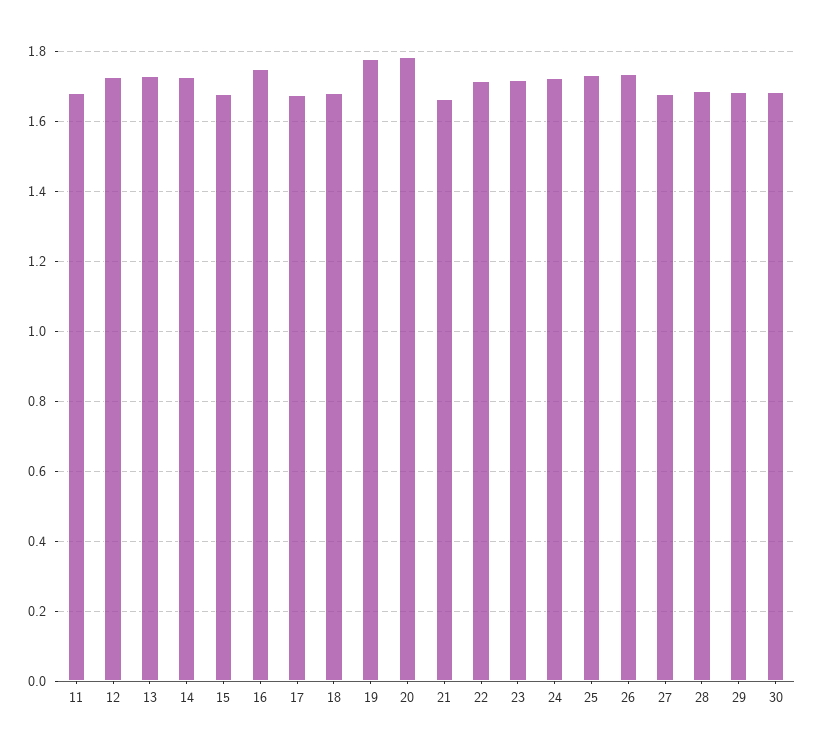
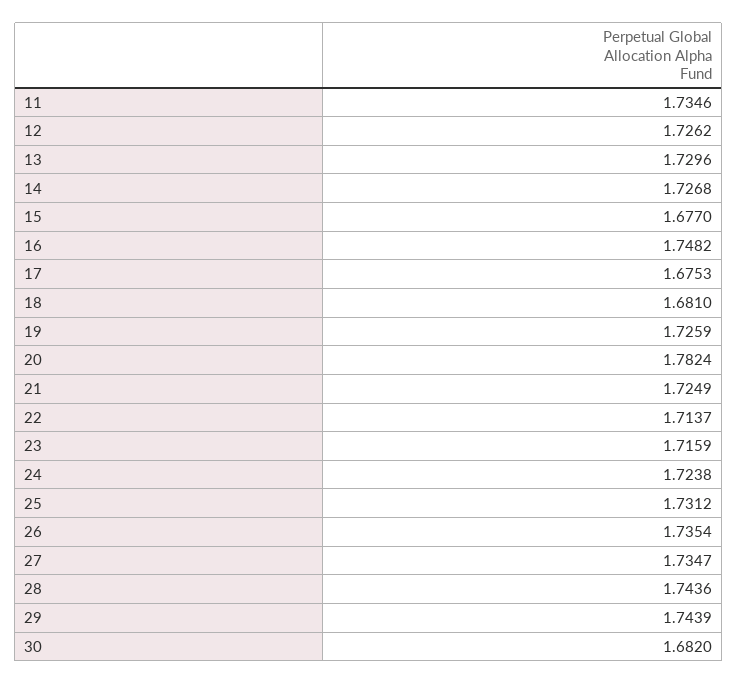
  {
-   "11": 1.68,
+   "11": 1.7346,
    "12": 1.7262,
    "13": 1.7296,
    "14": 1.7268,
    "15": 1.677,
    "16": 1.7482,
    "17": 1.6753,
    "18": 1.681,
-   "19": 1.78,
+   "19": 1.7259,
    "20": 1.7824,
-   "21": 1.66,
+   "21": 1.7249,
    "22": 1.7137,
    "23": 1.7159,
    "24": 1.7238,
    "25": 1.7312,
    "26": 1.7354,
-   "27": 1.68,
+   "27": 1.7347,
-   "28": 1.68,
+   "28": 1.7436,
-   "29": 1.68,
+   "29": 1.7439,
    "30": 1.682
  }

